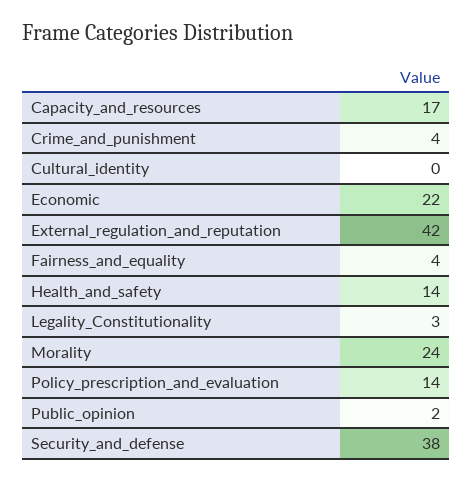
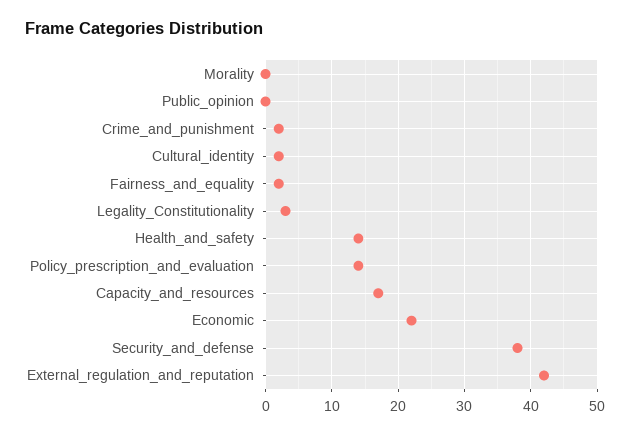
  {
    "Capacity_and_resources": 17,
-   "Crime_and_punishment": 4,
+   "Crime_and_punishment": 2,
-   "Cultural_identity": 0,
+   "Cultural_identity": 2,
    "Economic": 22,
    "External_regulation_and_reputation": 42,
-   "Fairness_and_equality": 4,
+   "Fairness_and_equality": 2,
    "Health_and_safety": 14,
    "Legality_Constitutionality": 3,
-   "Morality": 24,
+   "Morality": 0,
    "Policy_prescription_and_evaluation": 14,
-   "Public_opinion": 2,
+   "Public_opinion": 0,
    "Security_and_defense": 38
  }

